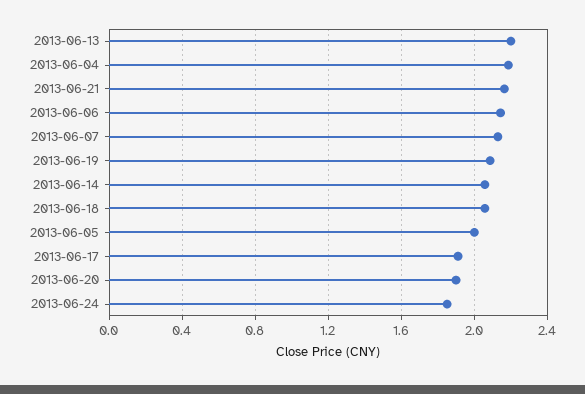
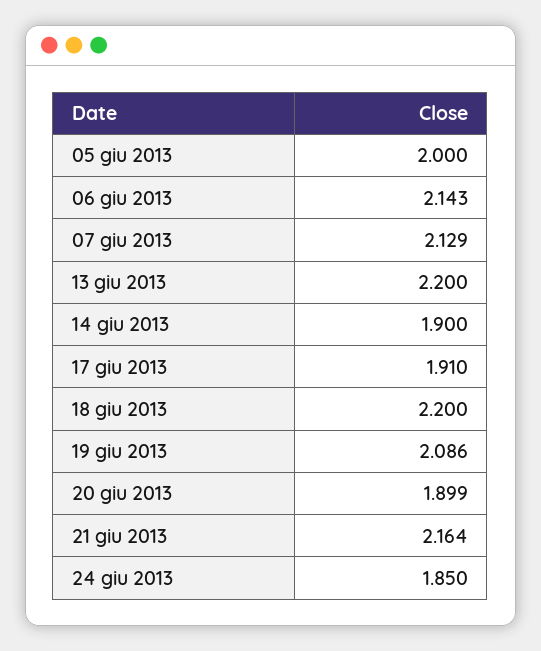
  {
    "2013-06-13": 2.2,
-   "2013-06-04": 2.2,
    "2013-06-21": 2.164,
    "2013-06-06": 2.143,
    "2013-06-07": 2.129,
    "2013-06-19": 2.086,
-   "2013-06-14": 2.05,
+   "2013-06-14": 1.9,
-   "2013-06-18": 2.05,
+   "2013-06-18": 2.2,
    "2013-06-05": 2,
    "2013-06-17": 1.91,
    "2013-06-20": 1.899,
    "2013-06-24": 1.85
  }

